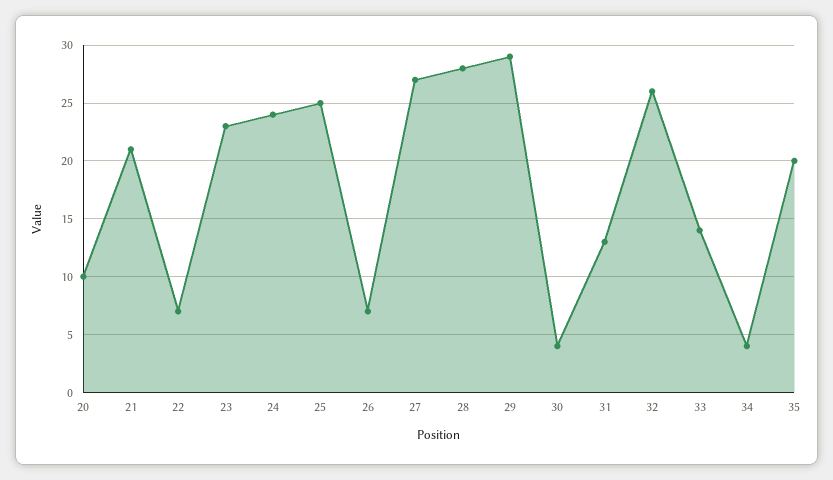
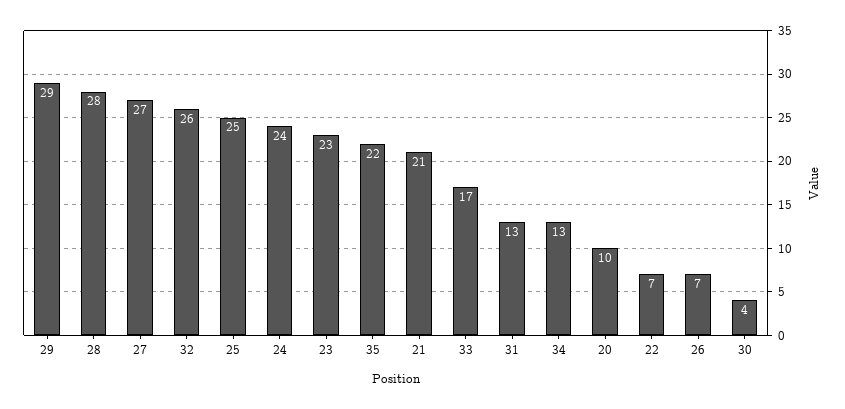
  {
    "20": 10,
    "21": 21,
    "22": 7,
    "23": 23,
    "24": 24,
    "25": 25,
    "26": 7,
    "27": 27,
    "28": 28,
    "29": 29,
    "30": 4,
    "31": 13,
    "32": 26,
-   "33": 14,
+   "33": 17,
-   "34": 4,
+   "34": 13,
-   "35": 20
+   "35": 22
  }

